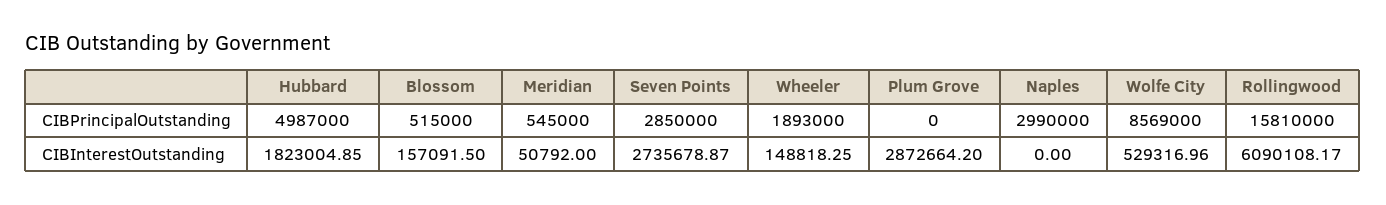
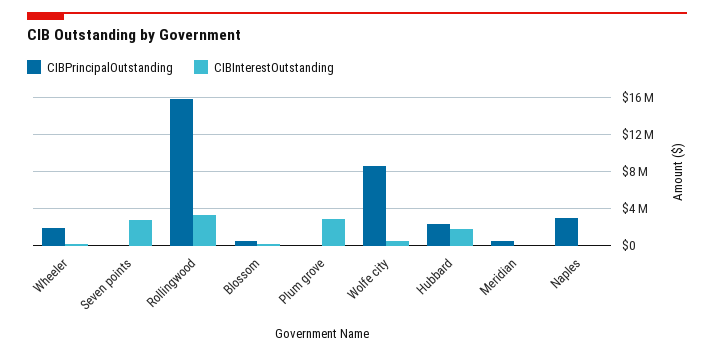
  {
    "CIBPrincipalOutstanding": {
-     "Hubbard": 4987000,
+     "Hubbard": 2000000,
      "Blossom": 515000,
      "Meridian": 545000,
-     "Seven Points": 2850000,
+     "Seven Points": 0,
      "Wheeler": 1893000,
      "Plum Grove": 0,
      "Naples": 2990000,
      "Wolfe City": 8569000,
      "Rollingwood": 15810000
    },
    "CIBInterestOutstanding": {
      "Hubbard": 1823004.85,
      "Blossom": 157091.5,
      "Meridian": 50792,
      "Seven Points": 2735678.87,
      "Wheeler": 148818.25,
      "Plum Grove": 2872664.2,
      "Naples": 0,
      "Wolfe City": 529316.96,
-     "Rollingwood": 6090108.17
+     "Rollingwood": 3000000
    }
  }

